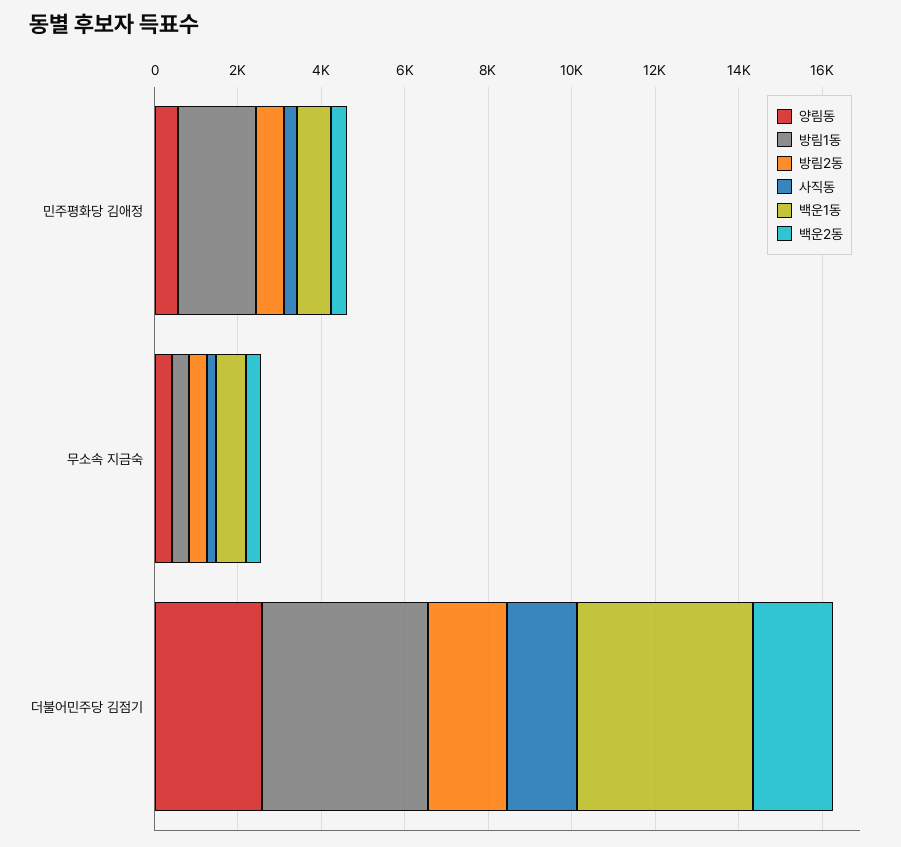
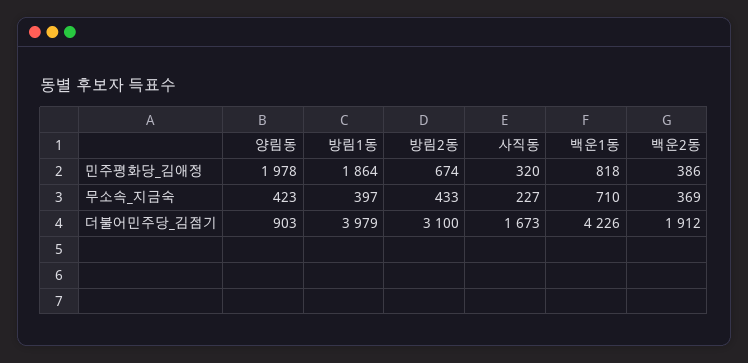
  {
    "양림동": {
-     "민주평화당 김애정": 500,
+     "민주평화당 김애정": 1978,
      "무소속 지금숙": 423,
-     "더불어민주당 김점기": 2500
+     "더불어민주당 김점기": 903
    },
    "방림1동": {
      "민주평화당 김애정": 1864,
      "무소속 지금숙": 397,
      "더불어민주당 김점기": 3979
    },
    "방림2동": {
      "민주평화당 김애정": 674,
      "무소속 지금숙": 433,
-     "더불어민주당 김점기": 2000
+     "더불어민주당 김점기": 3100
    },
    "사직동": {
      "민주평화당 김애정": 320,
      "무소속 지금숙": 227,
      "더불어민주당 김점기": 1673
    },
    "백운1동": {
      "민주평화당 김애정": 818,
      "무소속 지금숙": 710,
      "더불어민주당 김점기": 4226
    },
    "백운2동": {
      "민주평화당 김애정": 386,
      "무소속 지금숙": 369,
      "더불어민주당 김점기": 1912
    }
  }

